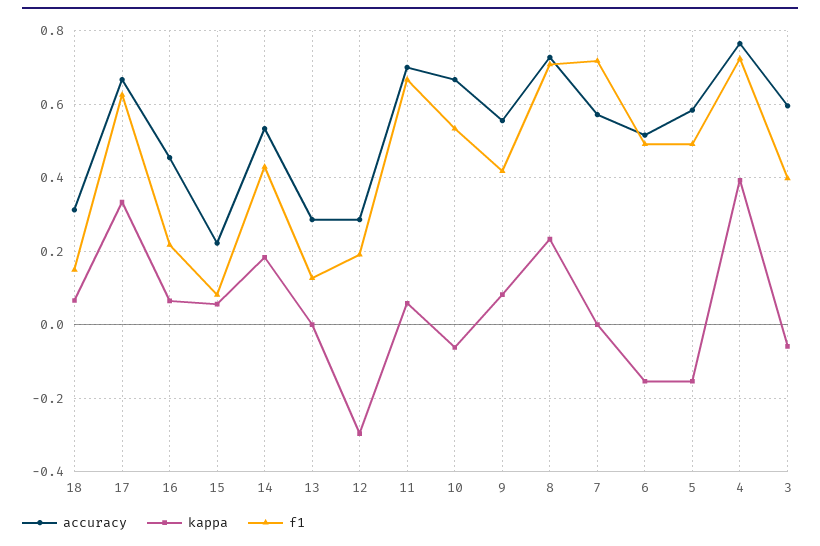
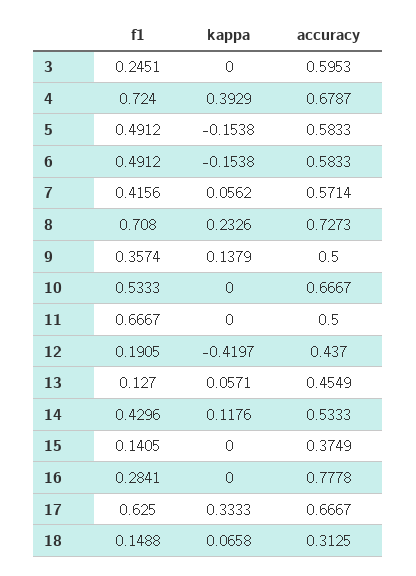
  {
    "accuracy": {
      "18": 0.3125,
      "17": 0.6667,
-     "16": 0.46,
+     "16": 0.7778,
-     "15": 0.22,
+     "15": 0.3749,
      "14": 0.5333,
-     "13": 0.28,
+     "13": 0.4549,
-     "12": 0.28,
+     "12": 0.437,
-     "11": 0.7,
+     "11": 0.5,
      "10": 0.6667,
-     "9": 0.56,
+     "9": 0.5,
      "8": 0.7273,
      "7": 0.5714,
-     "6": 0.52,
+     "6": 0.5833,
      "5": 0.5833,
-     "4": 0.76,
+     "4": 0.6787,
      "3": 0.5953
    },
    "kappa": {
      "18": 0.0658,
      "17": 0.3333,
-     "16": 0.06,
+     "16": 0,
-     "15": 0.06,
+     "15": 0,
-     "14": 0.18,
+     "14": 0.1176,
-     "13": 0,
+     "13": 0.0571,
-     "12": -0.3,
+     "12": -0.4197,
-     "11": 0.06,
+     "11": 0,
-     "10": -0.06,
+     "10": 0,
-     "9": 0.08,
+     "9": 0.1379,
      "8": 0.2326,
-     "7": 0,
+     "7": 0.0562,
      "6": -0.1538,
      "5": -0.1538,
      "4": 0.3929,
-     "3": -0.06
+     "3": 0
    },
    "f1": {
      "18": 0.1488,
      "17": 0.625,
-     "16": 0.22,
+     "16": 0.2841,
-     "15": 0.08,
+     "15": 0.1405,
      "14": 0.4296,
      "13": 0.127,
      "12": 0.1905,
      "11": 0.6667,
      "10": 0.5333,
-     "9": 0.42,
+     "9": 0.3574,
      "8": 0.708,
-     "7": 0.72,
+     "7": 0.4156,
      "6": 0.4912,
      "5": 0.4912,
      "4": 0.724,
-     "3": 0.4
+     "3": 0.2451
    }
  }

